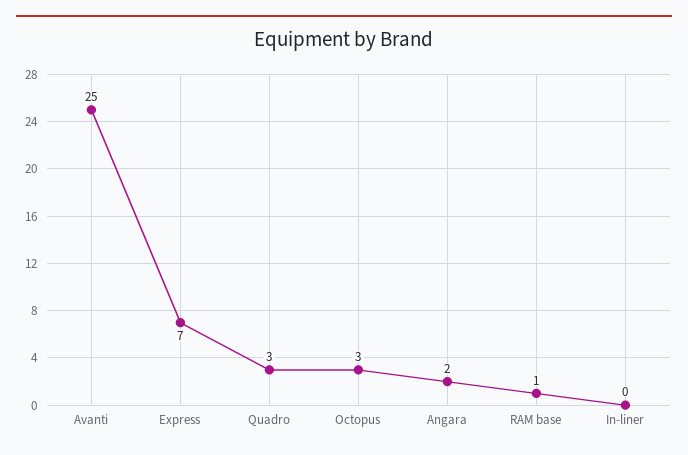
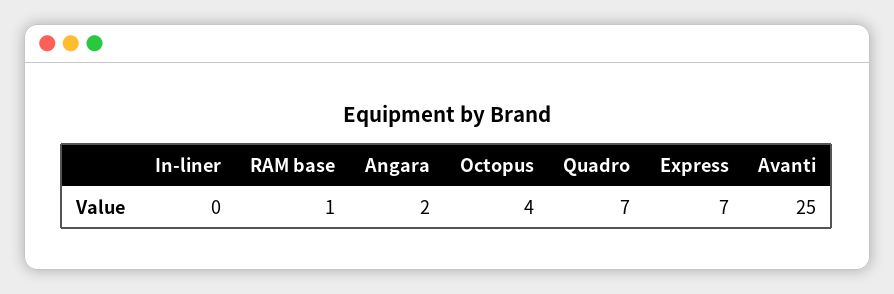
  {
    "Avanti": 25,
    "Express": 7,
-   "Quadro": 3,
+   "Quadro": 7,
-   "Octopus": 3,
+   "Octopus": 4,
    "Angara": 2,
    "RAM base": 1,
    "In-liner": 0
  }

